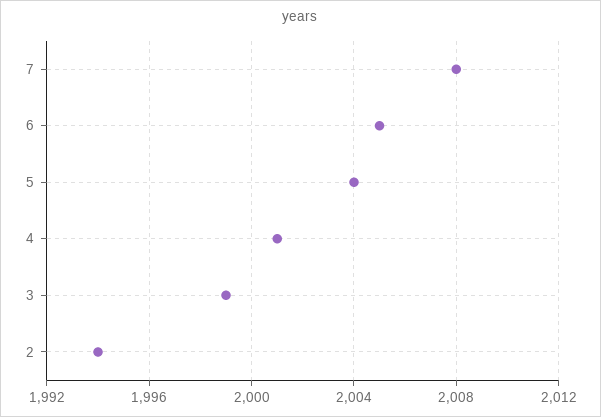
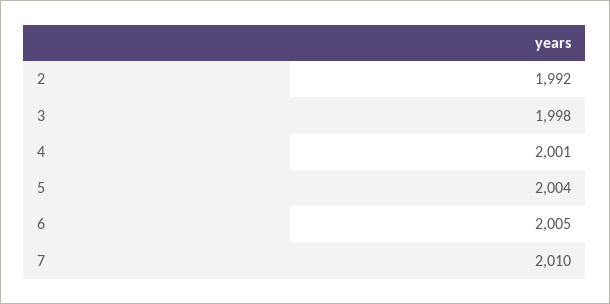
  {
-   "7": 2008,
+   "7": 2010,
    "6": 2005,
    "5": 2004,
    "4": 2001,
-   "3": 1999,
+   "3": 1998,
-   "2": 1994
+   "2": 1992
  }

